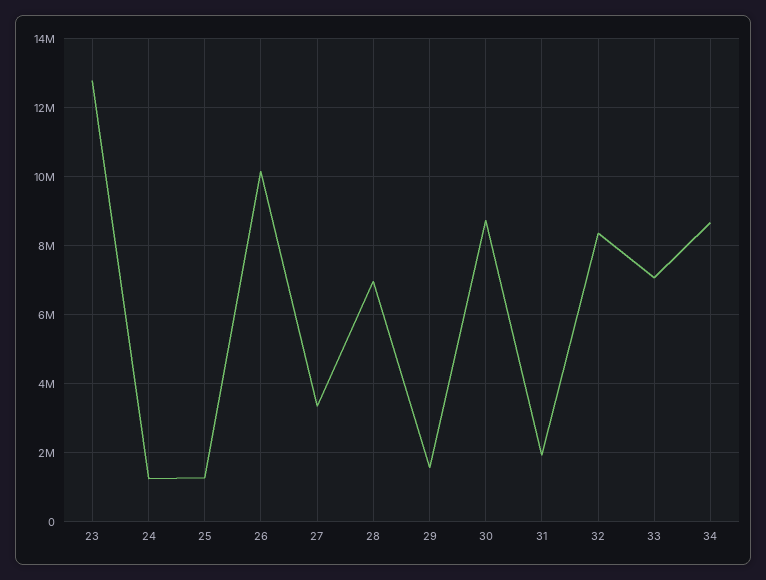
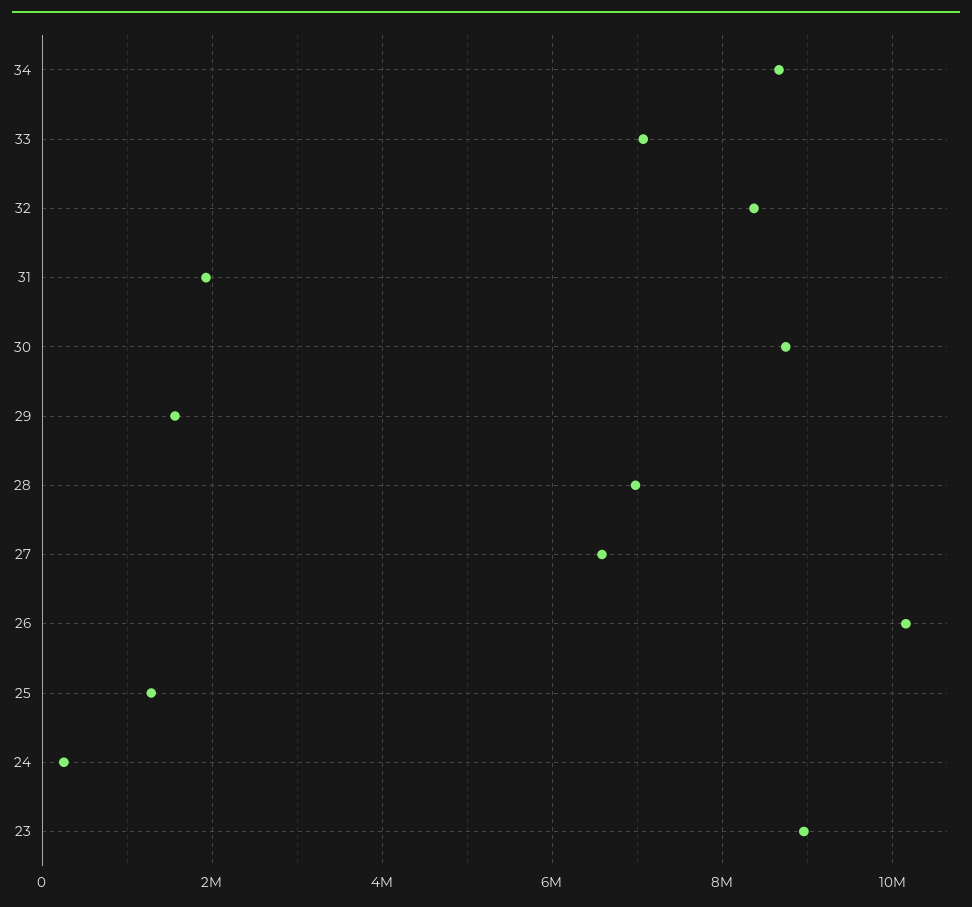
  {
-   "23": 12800000,
+   "23": 9000000,
-   "24": 1200000,
+   "24": 200000,
    "25": 1200000,
    "26": 10200000,
-   "27": 3400000,
+   "27": 6600000,
    "28": 7000000,
    "29": 1600000,
    "30": 8800000,
    "31": 2000000,
    "32": 8400000,
    "33": 7000000,
    "34": 8600000
  }

